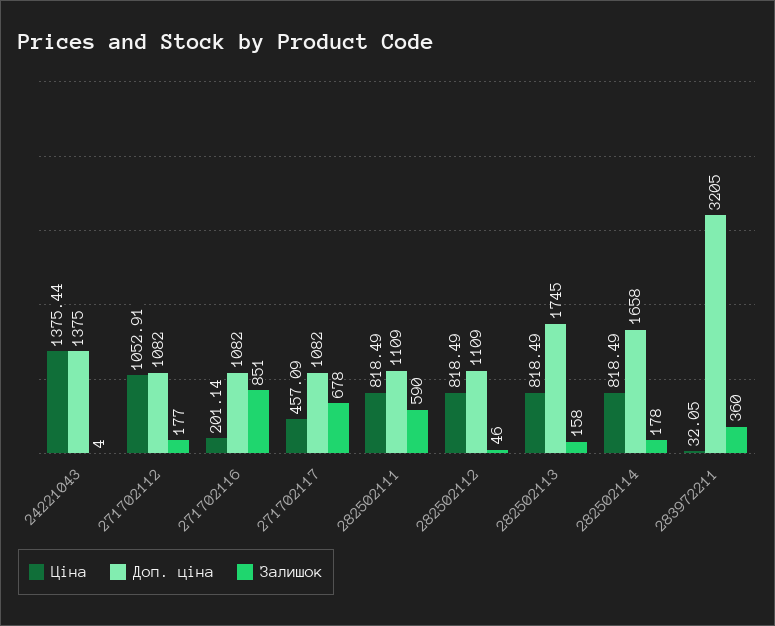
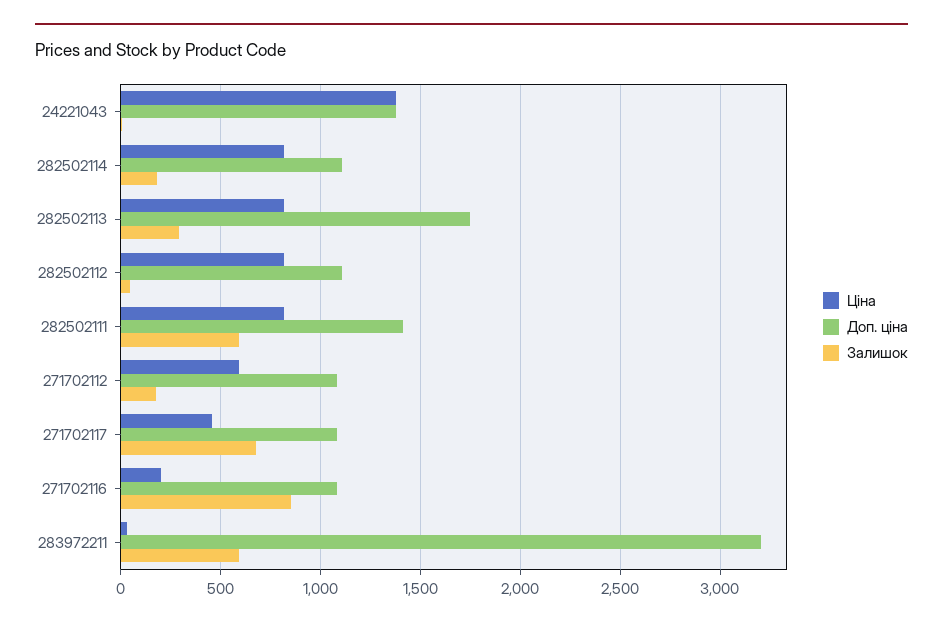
  {
    "Ціна": {
      "24221043": 1375.44,
-     "271702112": 1052.91,
+     "271702112": 600,
      "271702116": 201.14,
      "271702117": 457.09,
      "282502111": 818.49,
      "282502112": 818.49,
      "282502113": 818.49,
      "282502114": 818.49,
      "283972211": 32.05
    },
    "Доп. ціна": {
      "24221043": 1375,
      "271702112": 1082,
      "271702116": 1082,
      "271702117": 1082,
-     "282502111": 1109,
+     "282502111": 1400,
      "282502112": 1109,
      "282502113": 1745,
-     "282502114": 1658,
+     "282502114": 1100,
      "283972211": 3205
    },
    "Залишок": {
      "24221043": 4,
      "271702112": 177,
      "271702116": 851,
      "271702117": 678,
      "282502111": 590,
      "282502112": 46,
-     "282502113": 158,
+     "282502113": 300,
      "282502114": 178,
-     "283972211": 360
+     "283972211": 600
    }
  }

